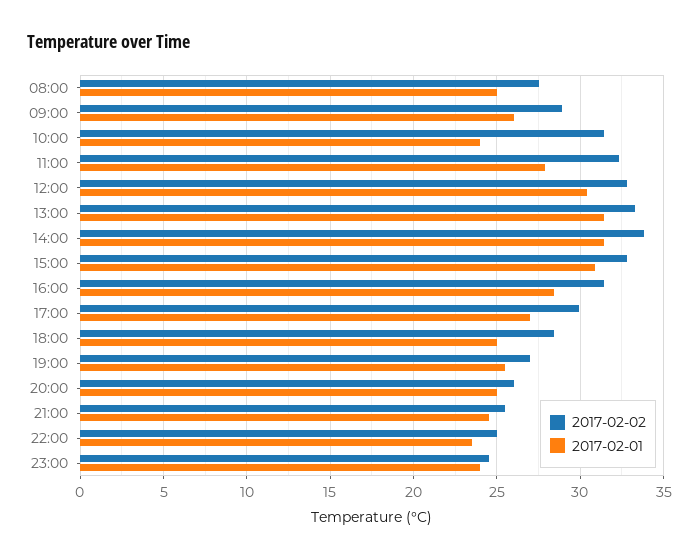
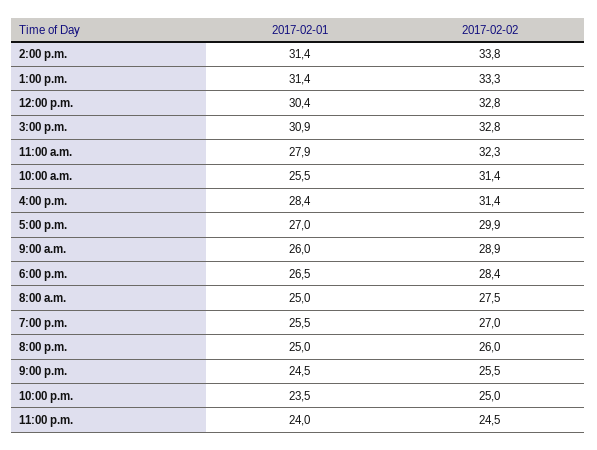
  {
    "2017-02-02": {
      "08:00": 27.5,
      "09:00": 28.9,
      "10:00": 31.4,
      "11:00": 32.3,
      "12:00": 32.8,
      "13:00": 33.3,
      "14:00": 33.8,
      "15:00": 32.8,
      "16:00": 31.4,
      "17:00": 29.9,
      "18:00": 28.4,
      "19:00": 27,
      "20:00": 26,
      "21:00": 25.5,
      "22:00": 25,
      "23:00": 24.5
    },
    "2017-02-01": {
      "08:00": 25,
      "09:00": 26,
-     "10:00": 24,
+     "10:00": 25.5,
      "11:00": 27.9,
      "12:00": 30.4,
      "13:00": 31.4,
      "14:00": 31.4,
      "15:00": 30.9,
      "16:00": 28.4,
      "17:00": 27,
-     "18:00": 25,
+     "18:00": 26.5,
      "19:00": 25.5,
      "20:00": 25,
      "21:00": 24.5,
      "22:00": 23.5,
      "23:00": 24
    }
  }

